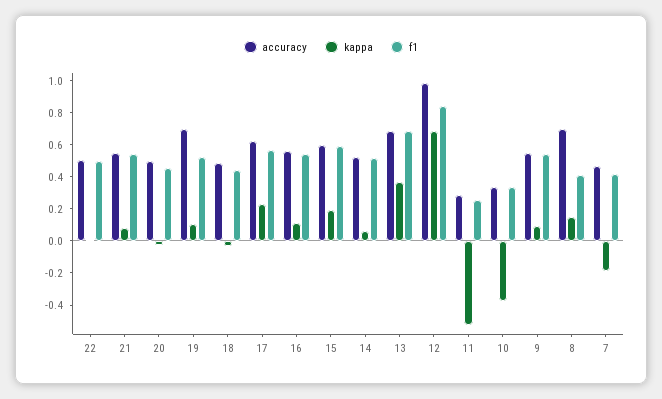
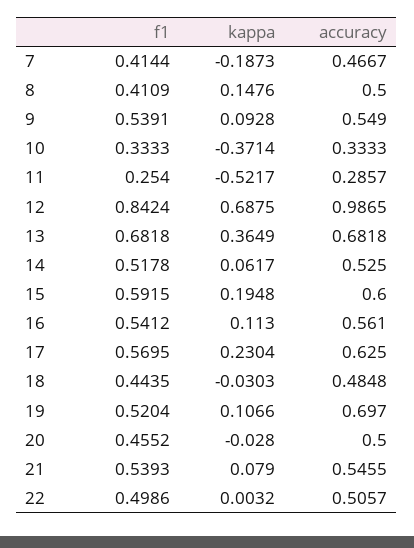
  {
    "accuracy": {
      "22": 0.5057,
      "21": 0.5455,
      "20": 0.5,
      "19": 0.697,
      "18": 0.4848,
      "17": 0.625,
      "16": 0.561,
      "15": 0.6,
      "14": 0.525,
      "13": 0.6818,
      "12": 0.9865,
      "11": 0.2857,
      "10": 0.3333,
      "9": 0.549,
-     "8": 0.7,
+     "8": 0.5,
      "7": 0.4667
    },
    "kappa": {
      "22": 0.0032,
      "21": 0.079,
      "20": -0.028,
      "19": 0.1066,
      "18": -0.0303,
      "17": 0.2304,
      "16": 0.113,
      "15": 0.1948,
      "14": 0.0617,
      "13": 0.3649,
      "12": 0.6875,
      "11": -0.5217,
      "10": -0.3714,
      "9": 0.0928,
      "8": 0.1476,
      "7": -0.1873
    },
    "f1": {
      "22": 0.4986,
      "21": 0.5393,
      "20": 0.4552,
      "19": 0.5204,
      "18": 0.4435,
      "17": 0.5695,
      "16": 0.5412,
      "15": 0.5915,
      "14": 0.5178,
      "13": 0.6818,
      "12": 0.8424,
      "11": 0.254,
      "10": 0.3333,
      "9": 0.5391,
      "8": 0.4109,
      "7": 0.4144
    }
  }

